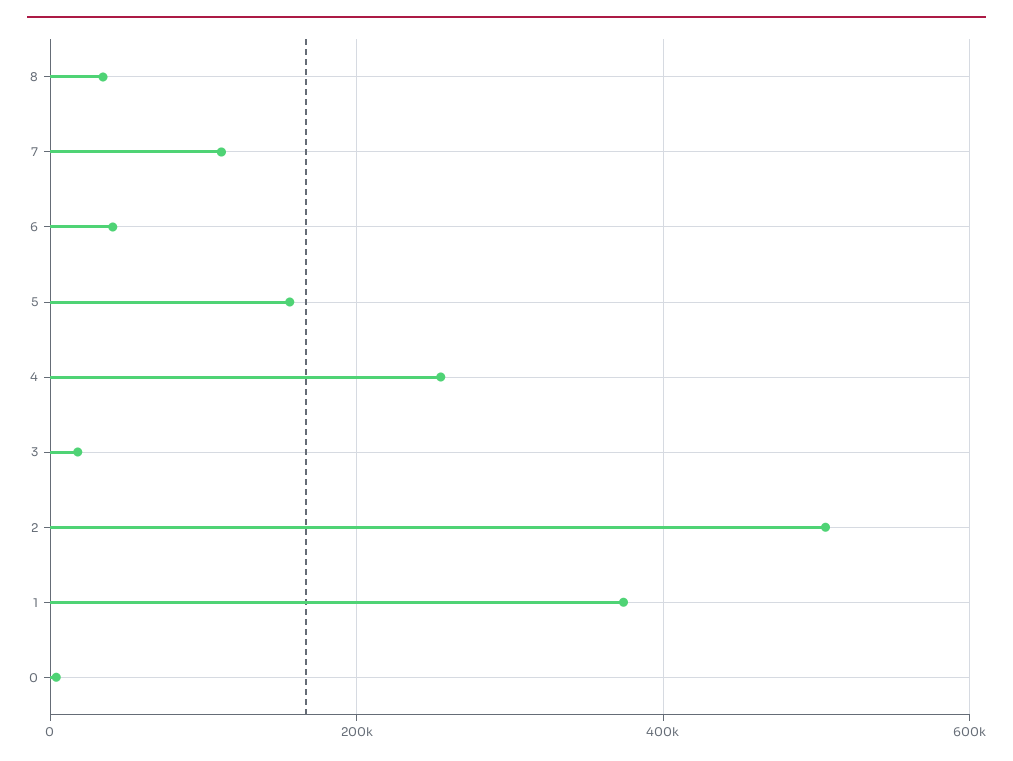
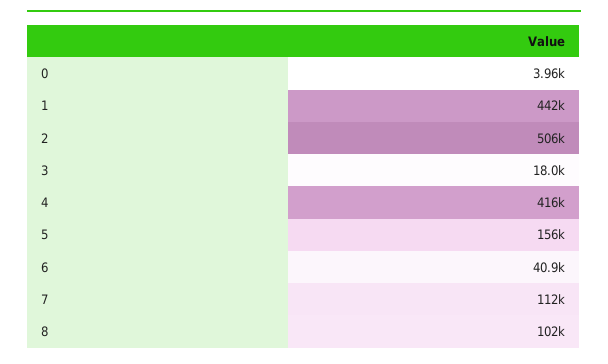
  {
-   "8": 40000,
+   "8": 102000,
    "7": 112000,
    "6": 40900,
    "5": 156000,
-   "4": 260000,
+   "4": 416000,
    "3": 18000,
    "2": 506000,
-   "1": 380000,
+   "1": 442000,
    "0": 3960
  }

